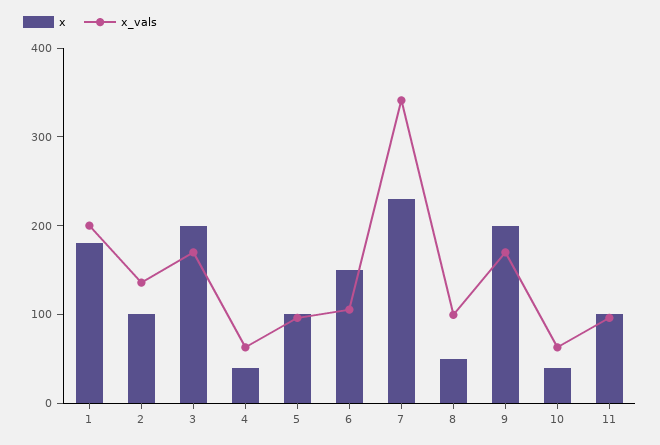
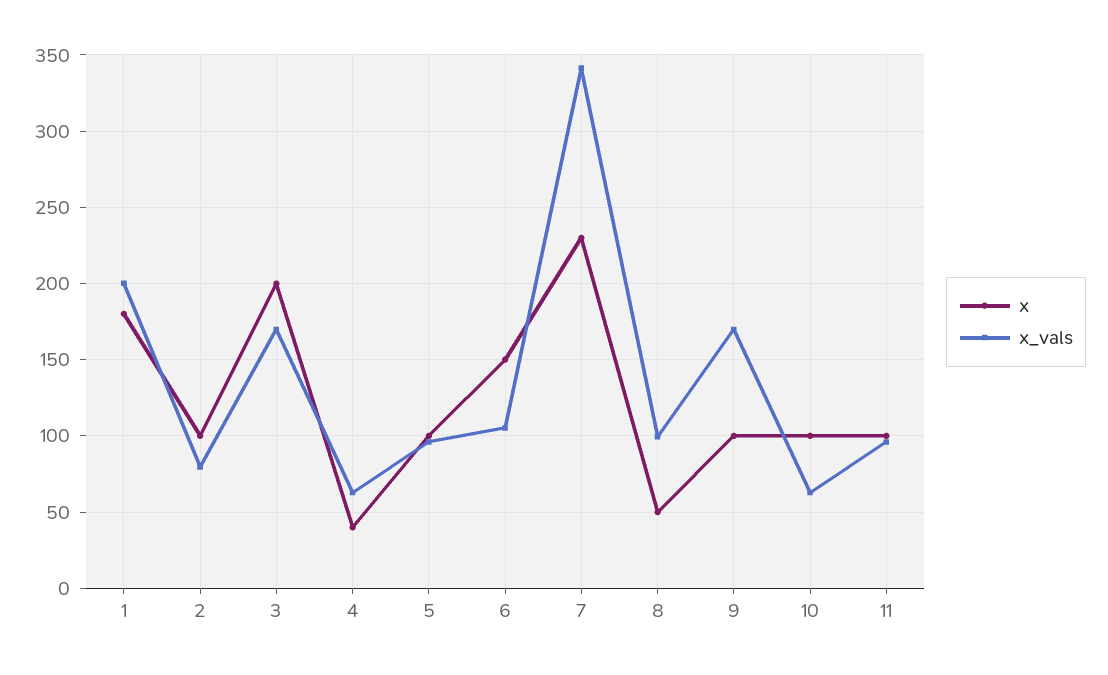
  {
    "x": {
      "1": 180,
      "2": 100,
      "3": 200,
      "4": 40,
      "5": 100,
      "6": 150,
      "7": 230,
      "8": 50,
-     "9": 200,
+     "9": 100,
-     "10": 40,
+     "10": 100,
      "11": 100
    },
    "x_vals": {
      "1": 200,
-     "2": 140,
+     "2": 80,
      "3": 170,
      "4": 65,
      "5": 95,
      "6": 105,
      "7": 340,
      "8": 100,
      "9": 170,
      "10": 65,
      "11": 95
    }
  }

